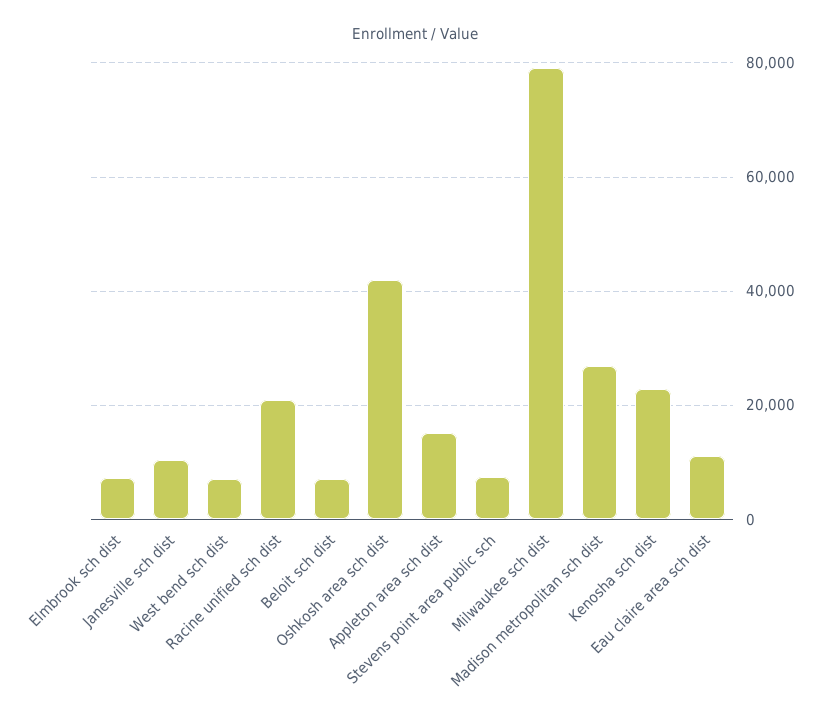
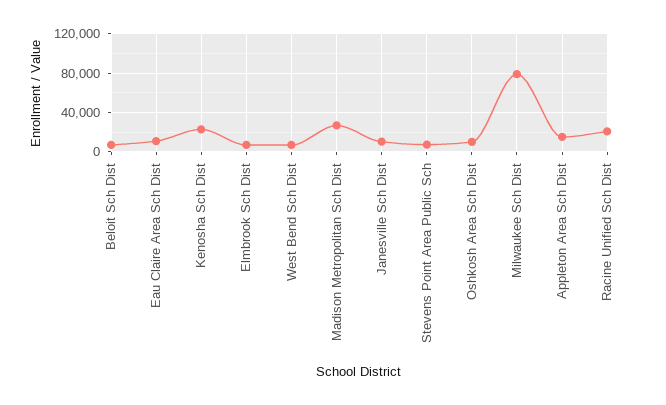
  {
    "Elmbrook sch dist": 8000,
    "Janesville sch dist": 10000,
    "West bend sch dist": 8000,
    "Racine unified sch dist": 20000,
    "Beloit sch dist": 6000,
-   "Oshkosh area sch dist": 42000,
+   "Oshkosh area sch dist": 10000,
    "Appleton area sch dist": 16000,
    "Stevens point area public sch": 8000,
    "Milwaukee sch dist": 80000,
    "Madison metropolitan sch dist": 26000,
    "Kenosha sch dist": 22000,
    "Eau claire area sch dist": 12000
  }

